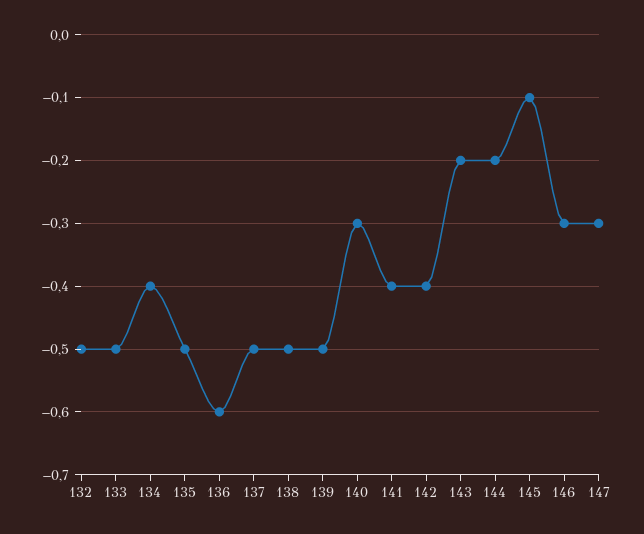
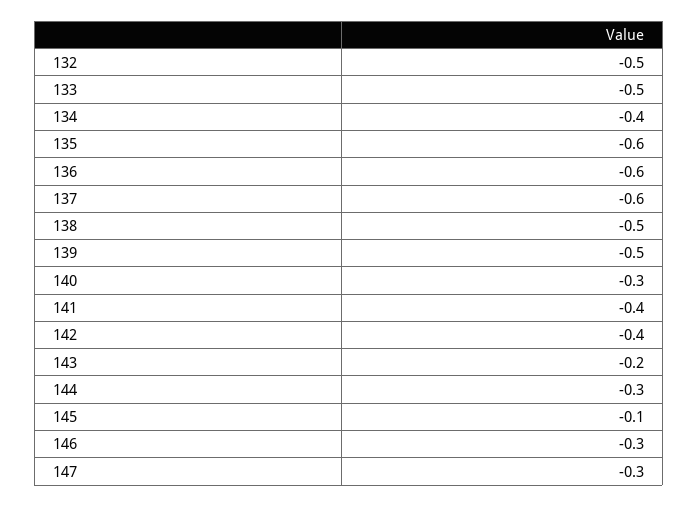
  {
    "132": -0.5,
    "133": -0.5,
    "134": -0.4,
-   "135": -0.5,
+   "135": -0.6,
    "136": -0.6,
-   "137": -0.5,
+   "137": -0.6,
    "138": -0.5,
    "139": -0.5,
    "140": -0.3,
    "141": -0.4,
    "142": -0.4,
    "143": -0.2,
-   "144": -0.2,
+   "144": -0.3,
    "145": -0.1,
    "146": -0.3,
    "147": -0.3
  }

